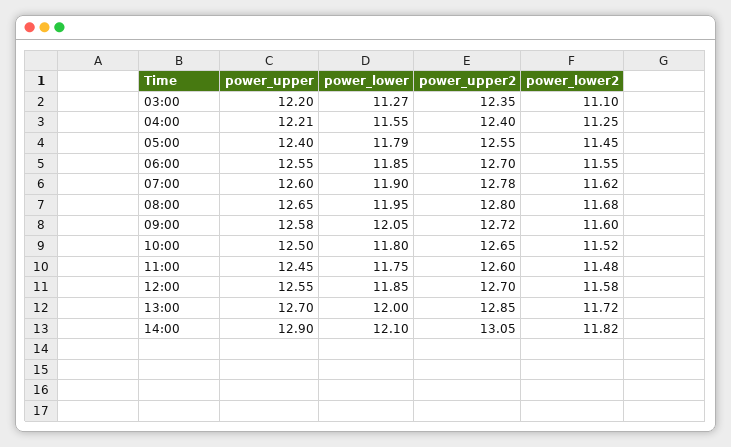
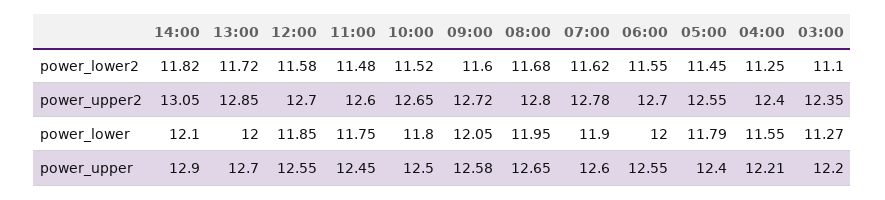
  {
    "power_upper": {
      "03:00": 12.2,
      "04:00": 12.21,
      "05:00": 12.4,
      "06:00": 12.55,
      "07:00": 12.6,
      "08:00": 12.65,
      "09:00": 12.58,
      "10:00": 12.5,
      "11:00": 12.45,
      "12:00": 12.55,
      "13:00": 12.7,
      "14:00": 12.9
    },
    "power_lower": {
      "03:00": 11.27,
      "04:00": 11.55,
      "05:00": 11.79,
-     "06:00": 11.85,
+     "06:00": 12,
      "07:00": 11.9,
      "08:00": 11.95,
      "09:00": 12.05,
      "10:00": 11.8,
      "11:00": 11.75,
      "12:00": 11.85,
      "13:00": 12,
      "14:00": 12.1
    },
    "power_upper2": {
      "03:00": 12.35,
      "04:00": 12.4,
      "05:00": 12.55,
      "06:00": 12.7,
      "07:00": 12.78,
      "08:00": 12.8,
      "09:00": 12.72,
      "10:00": 12.65,
      "11:00": 12.6,
      "12:00": 12.7,
      "13:00": 12.85,
      "14:00": 13.05
    },
    "power_lower2": {
      "03:00": 11.1,
      "04:00": 11.25,
      "05:00": 11.45,
      "06:00": 11.55,
      "07:00": 11.62,
      "08:00": 11.68,
      "09:00": 11.6,
      "10:00": 11.52,
      "11:00": 11.48,
      "12:00": 11.58,
      "13:00": 11.72,
      "14:00": 11.82
    }
  }

